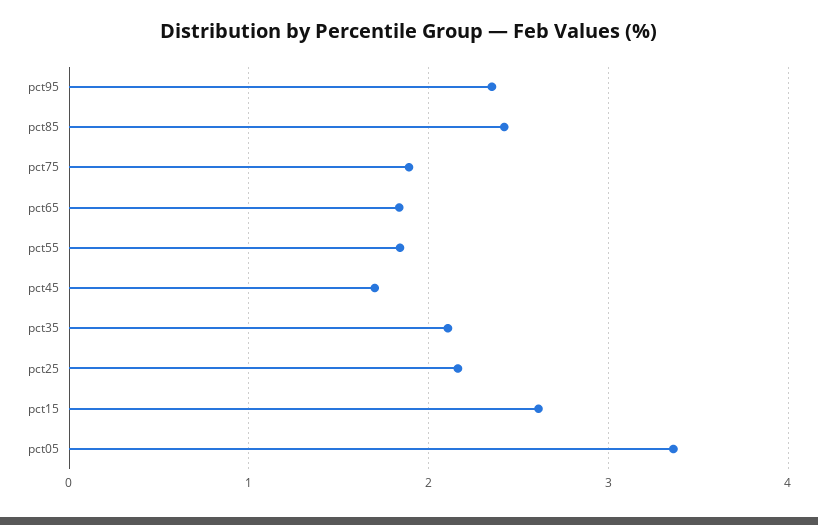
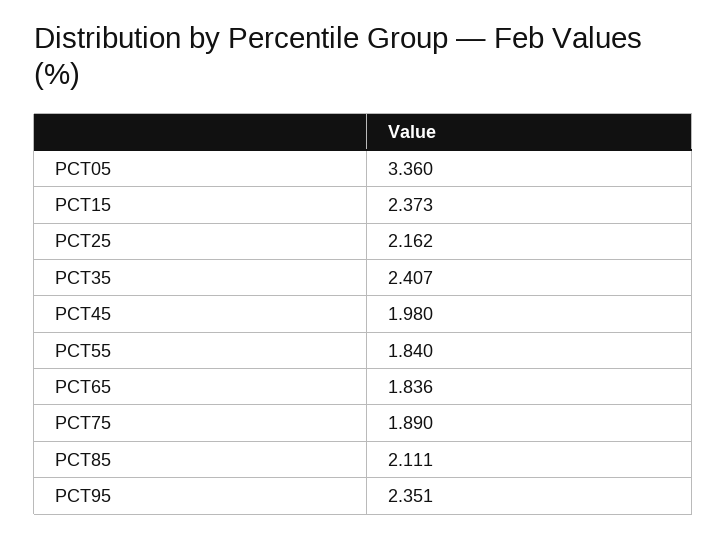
  {
    "pct95": 2.351,
-   "pct85": 2.4,
+   "pct85": 2.111,
    "pct75": 1.89,
    "pct65": 1.836,
    "pct55": 1.84,
-   "pct45": 1.7,
+   "pct45": 1.98,
-   "pct35": 2.1,
+   "pct35": 2.407,
    "pct25": 2.162,
-   "pct15": 2.6,
+   "pct15": 2.373,
    "pct05": 3.36
  }

